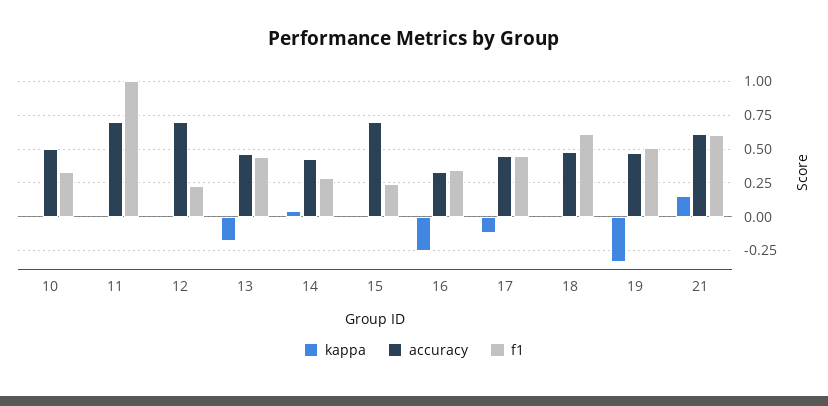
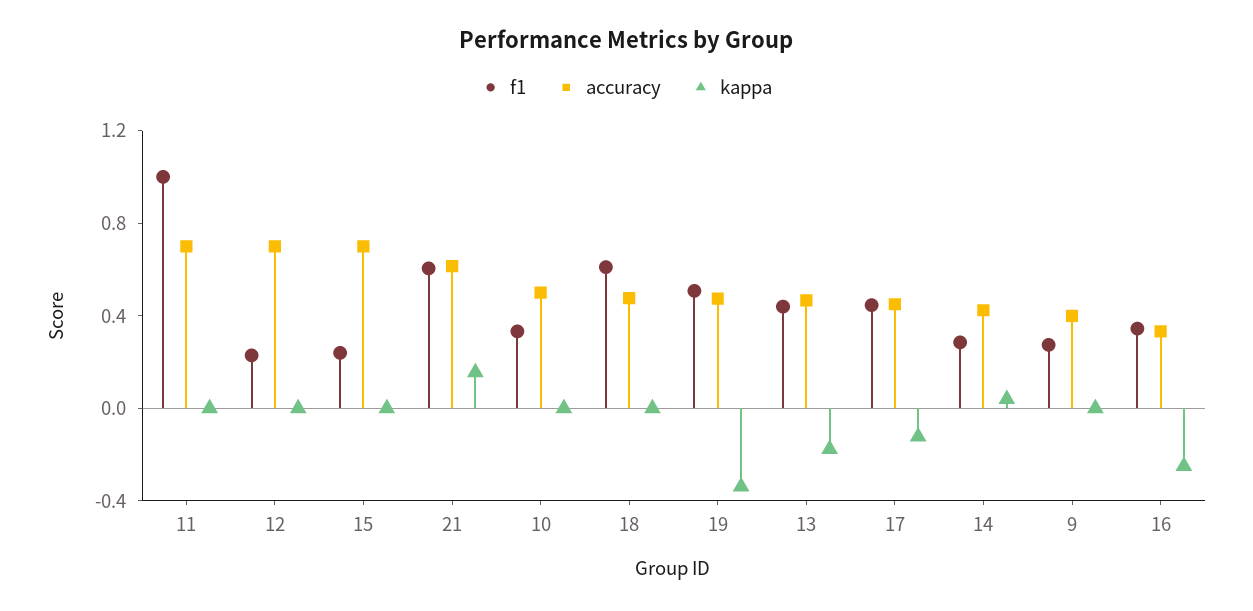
  {
    "kappa": {
      "10": 0,
      "11": 0,
      "12": 0,
      "13": -0.2,
      "14": 0.05,
      "15": 0,
      "16": -0.25,
      "17": -0.1,
      "18": 0,
      "19": -0.35,
-     "21": 0.15
+     "21": 0.15,
+     "9": 0
    },
    "accuracy": {
      "10": 0.5,
      "11": 0.7,
      "12": 0.7,
      "13": 0.45,
      "14": 0.4,
      "15": 0.7,
      "16": 0.35,
      "17": 0.45,
      "18": 0.5,
      "19": 0.45,
-     "21": 0.6
+     "21": 0.6,
+     "9": 0.4
    },
    "f1": {
      "10": 0.35,
      "11": 1,
      "12": 0.25,
      "13": 0.45,
      "14": 0.3,
      "15": 0.25,
      "16": 0.35,
      "17": 0.45,
      "18": 0.6,
      "19": 0.5,
-     "21": 0.6
+     "21": 0.6,
+     "9": 0.3
    }
  }

